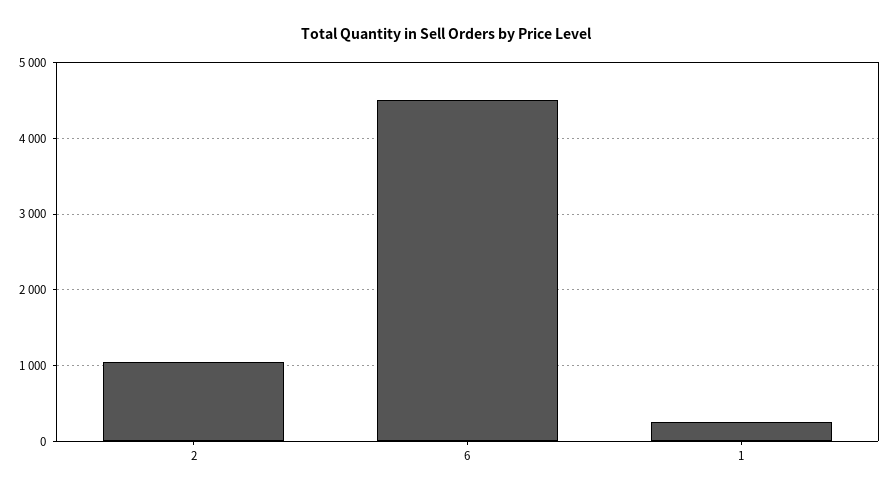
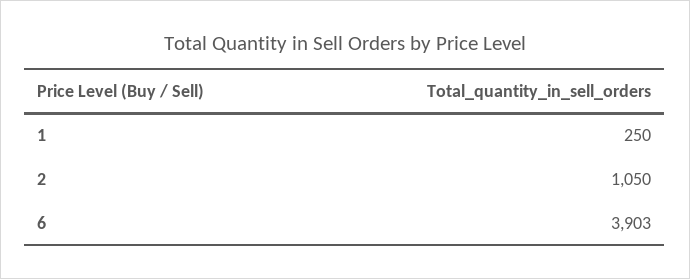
  {
    "2": 1050,
-   "6": 4500,
+   "6": 3903,
    "1": 250
  }

